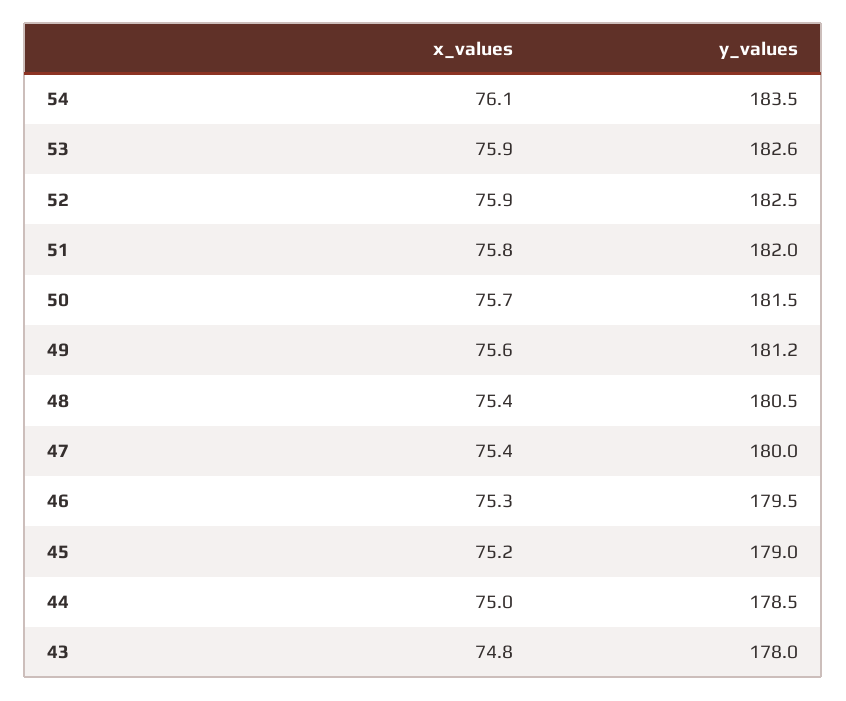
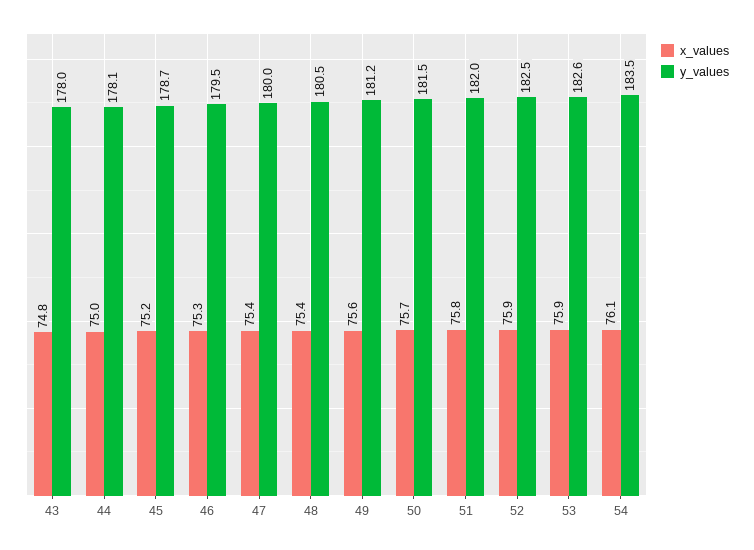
  {
    "x_values": {
      "54": 76.1,
      "53": 75.9,
      "52": 75.9,
      "51": 75.8,
      "50": 75.7,
      "49": 75.6,
      "48": 75.4,
      "47": 75.4,
      "46": 75.3,
      "45": 75.2,
      "44": 75,
      "43": 74.8
    },
    "y_values": {
      "54": 183.5,
      "53": 182.6,
      "52": 182.5,
      "51": 182,
      "50": 181.5,
      "49": 181.2,
      "48": 180.5,
      "47": 180,
      "46": 179.5,
-     "45": 179,
+     "45": 178.7,
-     "44": 178.5,
+     "44": 178.1,
      "43": 178
    }
  }

